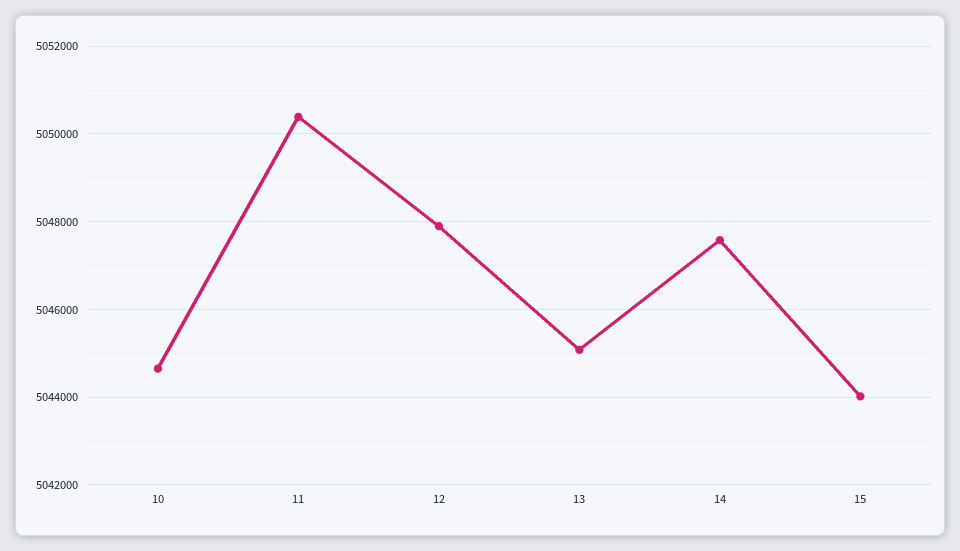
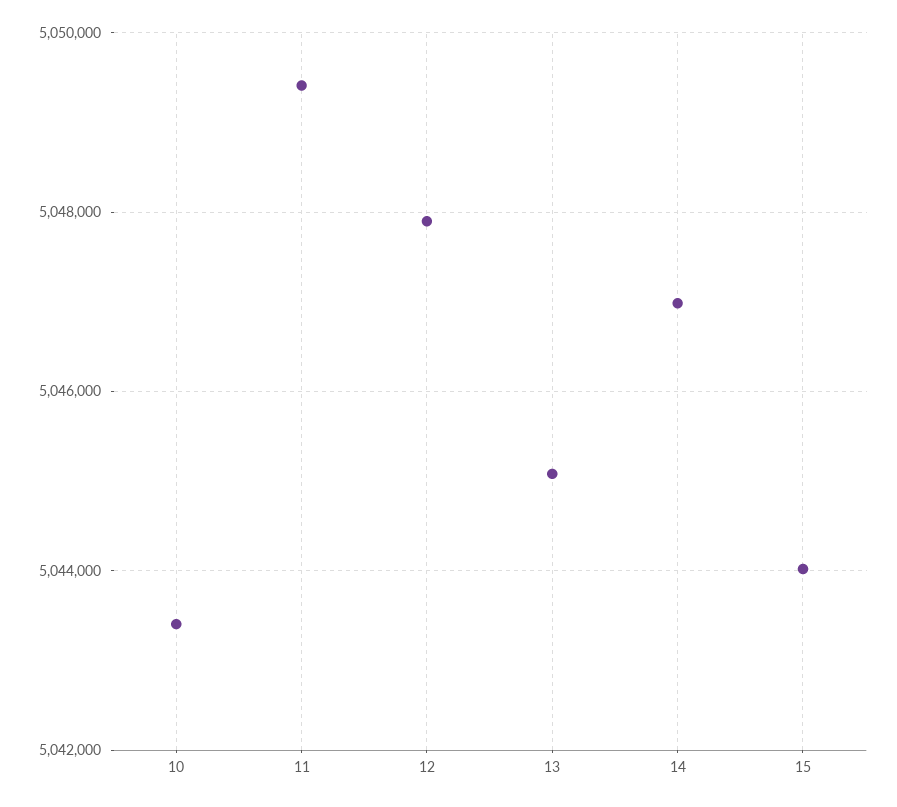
  {
-   "10": 5044600,
+   "10": 5043400,
-   "11": 5050400,
+   "11": 5049400,
    "12": 5047800,
    "13": 5045000,
-   "14": 5047600,
+   "14": 5047000,
    "15": 5044000
  }

